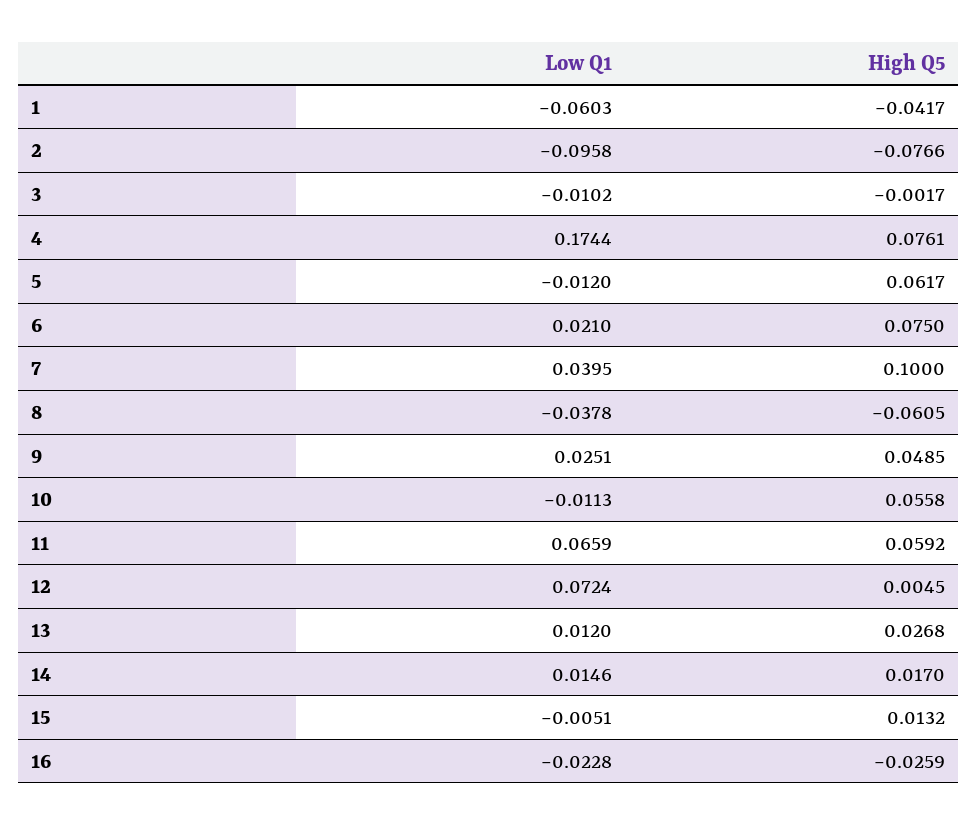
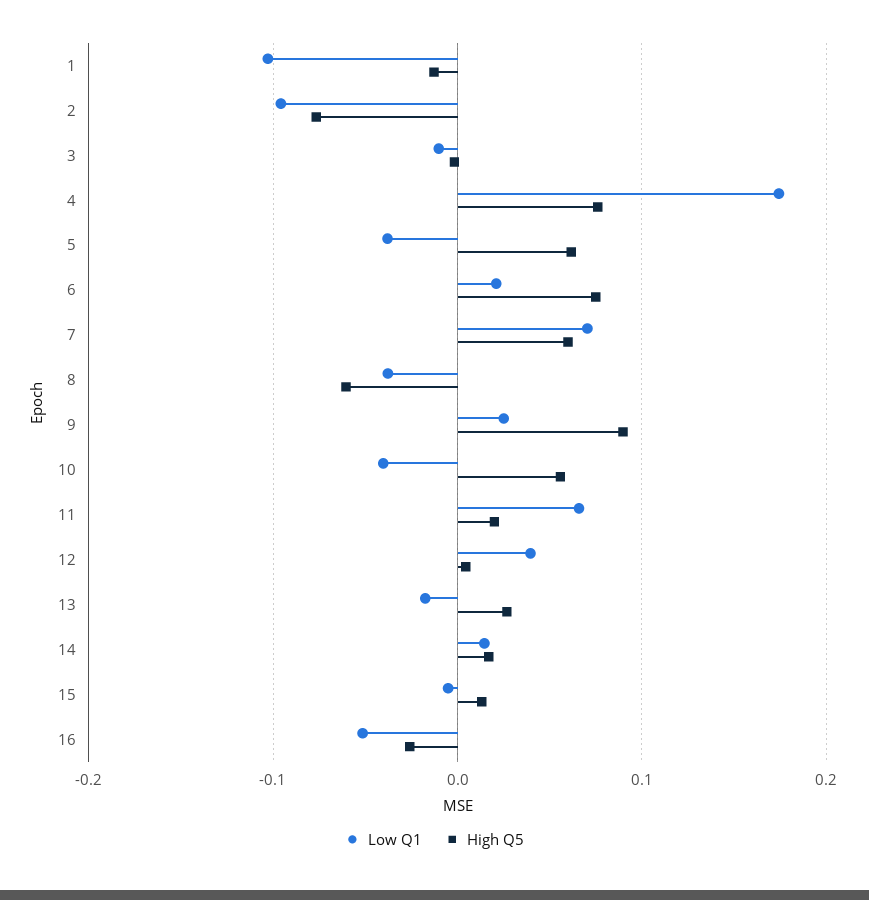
  {
    "Low Q1": {
-     "1": -0.0603,
+     "1": -0.1,
      "2": -0.0958,
      "3": -0.0102,
      "4": 0.1744,
-     "5": -0.012,
+     "5": -0.04,
      "6": 0.021,
-     "7": 0.0395,
+     "7": 0.07,
      "8": -0.0378,
      "9": 0.0251,
-     "10": -0.0113,
+     "10": -0.04,
      "11": 0.0659,
-     "12": 0.0724,
+     "12": 0.04,
-     "13": 0.012,
+     "13": -0.02,
      "14": 0.0146,
      "15": -0.0051,
-     "16": -0.0228
+     "16": -0.05
    },
    "High Q5": {
-     "1": -0.0417,
+     "1": -0.01,
      "2": -0.0766,
      "3": -0.0017,
      "4": 0.0761,
      "5": 0.0617,
      "6": 0.075,
-     "7": 0.1,
+     "7": 0.06,
      "8": -0.0605,
-     "9": 0.0485,
+     "9": 0.09,
      "10": 0.0558,
-     "11": 0.0592,
+     "11": 0.02,
      "12": 0.0045,
      "13": 0.0268,
      "14": 0.017,
      "15": 0.0132,
      "16": -0.0259
    }
  }

